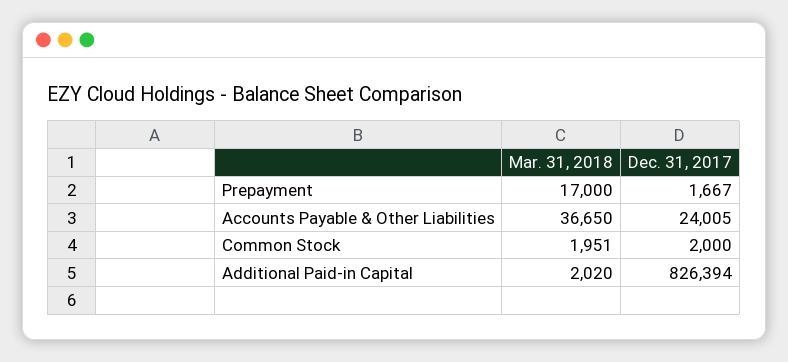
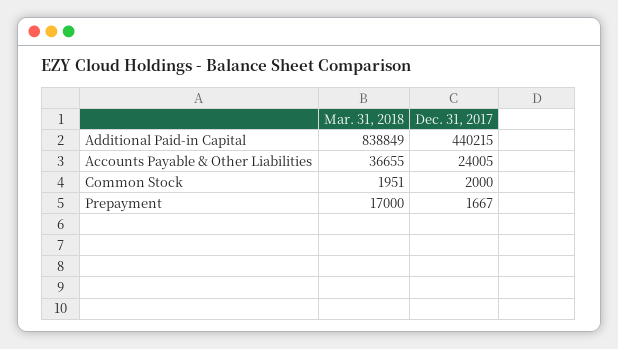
  {
    "Mar. 31, 2018": {
      "Prepayment": 17000,
-     "Accounts Payable & Other Liabilities": 36650,
+     "Accounts Payable & Other Liabilities": 36655,
      "Common Stock": 1951,
-     "Additional Paid-in Capital": 2020
+     "Additional Paid-in Capital": 838849
    },
    "Dec. 31, 2017": {
      "Prepayment": 1667,
      "Accounts Payable & Other Liabilities": 24005,
      "Common Stock": 2000,
-     "Additional Paid-in Capital": 826394
+     "Additional Paid-in Capital": 440215
    }
  }

